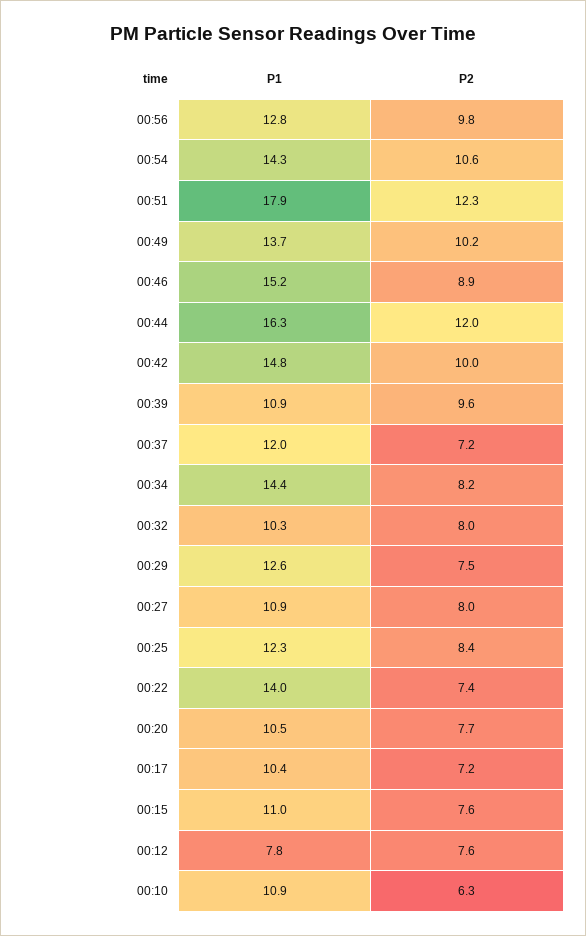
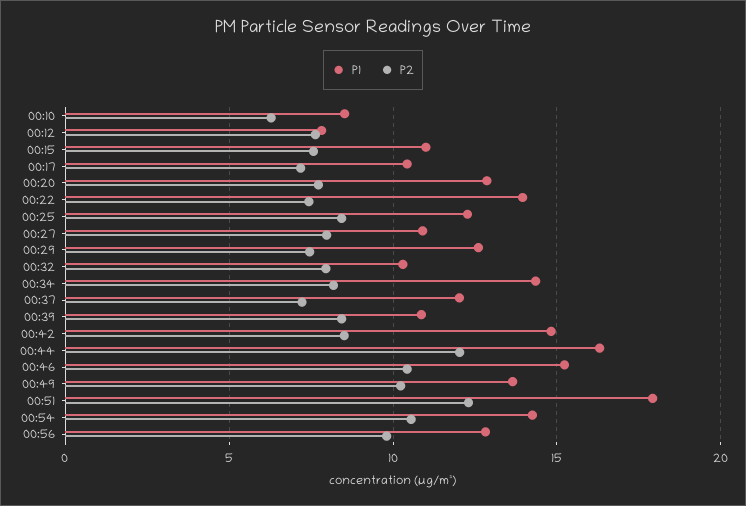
  {
    "P1": {
      "00:56": 12.8,
      "00:54": 14.3,
      "00:51": 17.9,
      "00:49": 13.7,
      "00:46": 15.2,
      "00:44": 16.3,
      "00:42": 14.8,
      "00:39": 10.9,
      "00:37": 12,
      "00:34": 14.4,
      "00:32": 10.3,
      "00:29": 12.6,
      "00:27": 10.9,
      "00:25": 12.3,
      "00:22": 14,
-     "00:20": 10.5,
+     "00:20": 13,
      "00:17": 10.4,
      "00:15": 11,
      "00:12": 7.8,
-     "00:10": 10.9
+     "00:10": 8.5
    },
    "P2": {
      "00:56": 9.8,
      "00:54": 10.6,
      "00:51": 12.3,
      "00:49": 10.2,
-     "00:46": 8.9,
+     "00:46": 10.5,
      "00:44": 12,
-     "00:42": 10,
+     "00:42": 8.5,
-     "00:39": 9.6,
+     "00:39": 8.5,
      "00:37": 7.2,
      "00:34": 8.2,
      "00:32": 8,
      "00:29": 7.5,
      "00:27": 8,
      "00:25": 8.4,
      "00:22": 7.4,
      "00:20": 7.7,
      "00:17": 7.2,
      "00:15": 7.6,
      "00:12": 7.6,
      "00:10": 6.3
    }
  }

